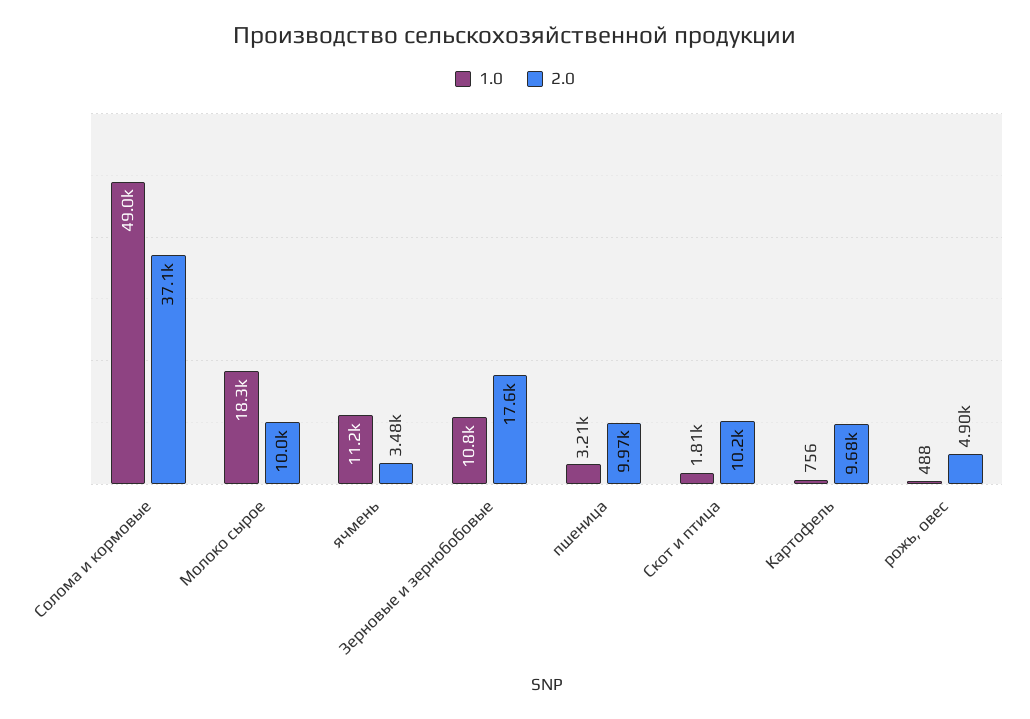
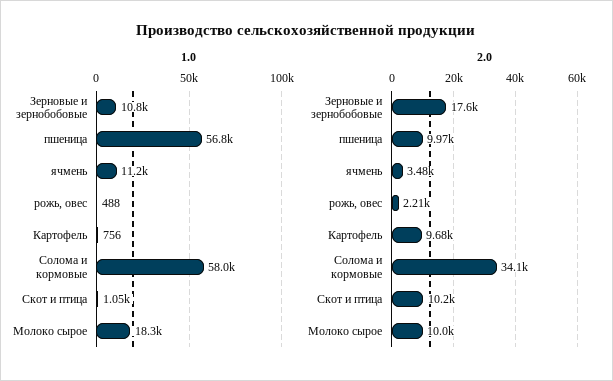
  {
    "1.0": {
-     "Солома и кормовые": 49000,
+     "Солома и кормовые": 58000,
      "Молоко сырое": 18300,
      "ячмень": 11200,
      "Зерновые и зернобобовые": 10800,
-     "пшеница": 3210,
+     "пшеница": 56800,
-     "Скот и птица": 1810,
+     "Скот и птица": 1050,
      "Картофель": 756,
      "рожь, овес": 488
    },
    "2.0": {
-     "Солома и кормовые": 37100,
+     "Солома и кормовые": 34100,
      "Молоко сырое": 10000,
      "ячмень": 3480,
      "Зерновые и зернобобовые": 17600,
      "пшеница": 9970,
      "Скот и птица": 10200,
      "Картофель": 9680,
-     "рожь, овес": 4900
+     "рожь, овес": 2210
    }
  }

